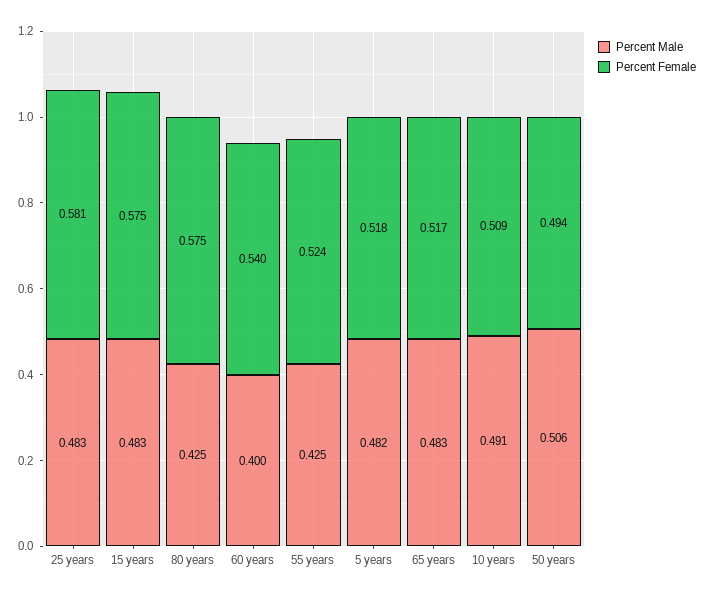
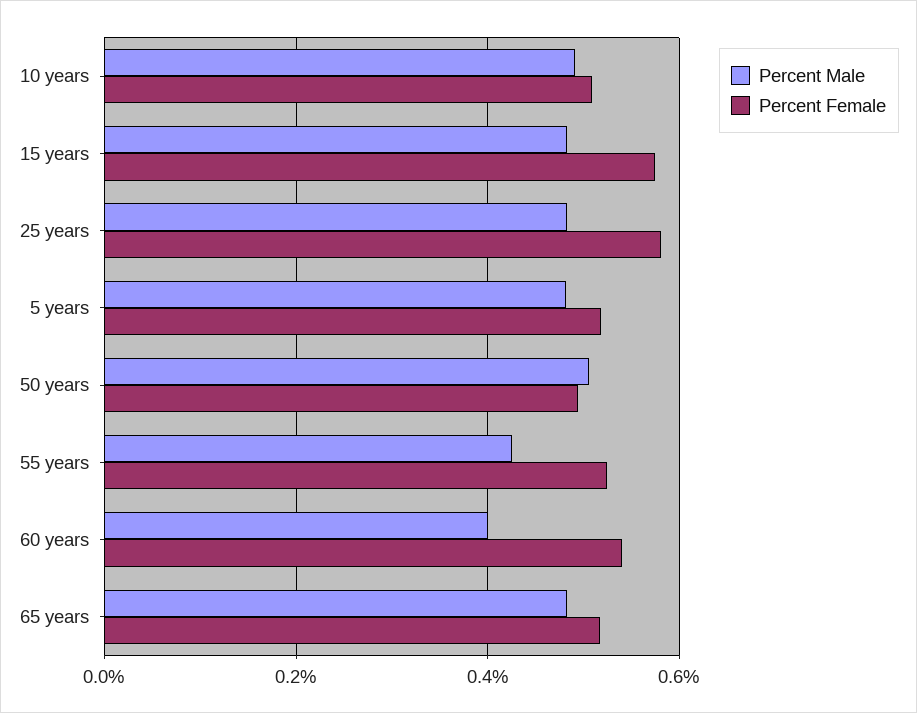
  {
    "Percent Male": {
      "25 years": 0.483,
      "15 years": 0.483,
-     "80 years": 0.425,
      "60 years": 0.4,
      "55 years": 0.425,
      "5 years": 0.482,
      "65 years": 0.483,
      "10 years": 0.491,
      "50 years": 0.506
    },
    "Percent Female": {
      "25 years": 0.581,
      "15 years": 0.575,
-     "80 years": 0.575,
      "60 years": 0.54,
      "55 years": 0.524,
      "5 years": 0.518,
      "65 years": 0.517,
      "10 years": 0.509,
      "50 years": 0.494
    }
  }

